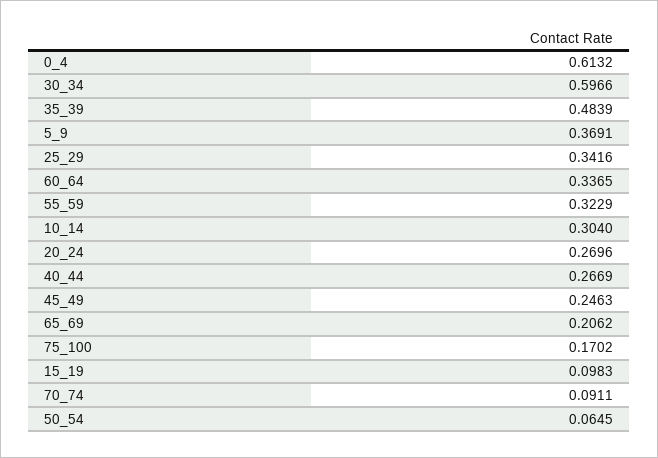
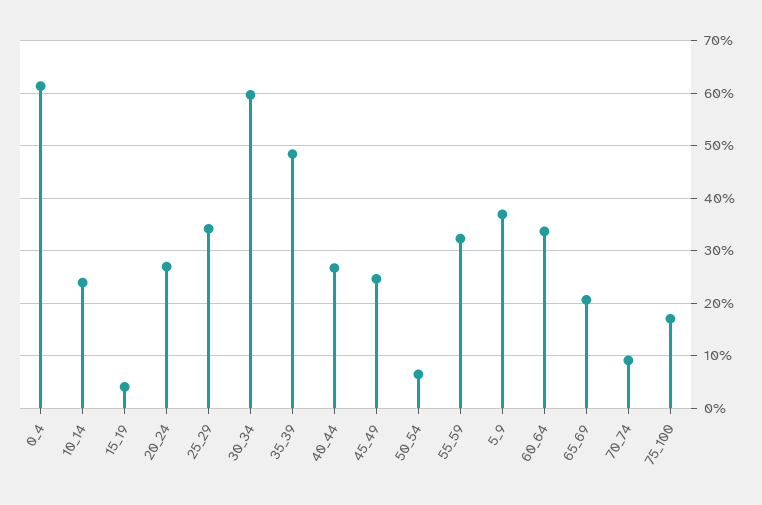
  {
    "0_4": 0.6132,
    "30_34": 0.5966,
    "35_39": 0.4839,
    "5_9": 0.3691,
    "25_29": 0.3416,
    "60_64": 0.3365,
    "55_59": 0.3229,
-   "10_14": 0.304,
+   "10_14": 0.24,
    "20_24": 0.2696,
    "40_44": 0.2669,
    "45_49": 0.2463,
    "65_69": 0.2062,
    "75_100": 0.1702,
-   "15_19": 0.0983,
+   "15_19": 0.04,
    "70_74": 0.0911,
    "50_54": 0.0645
  }

